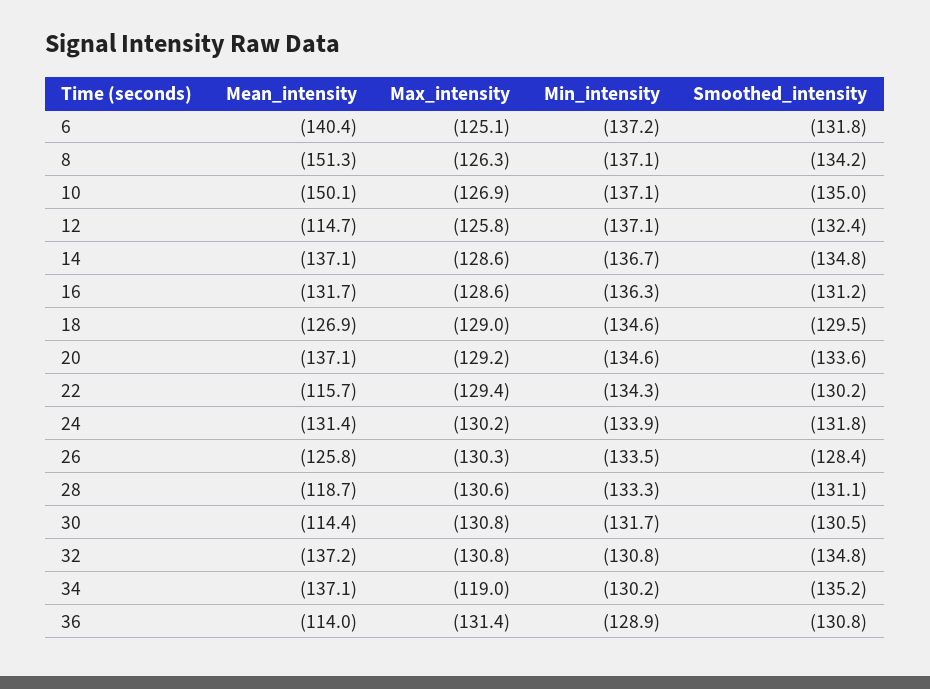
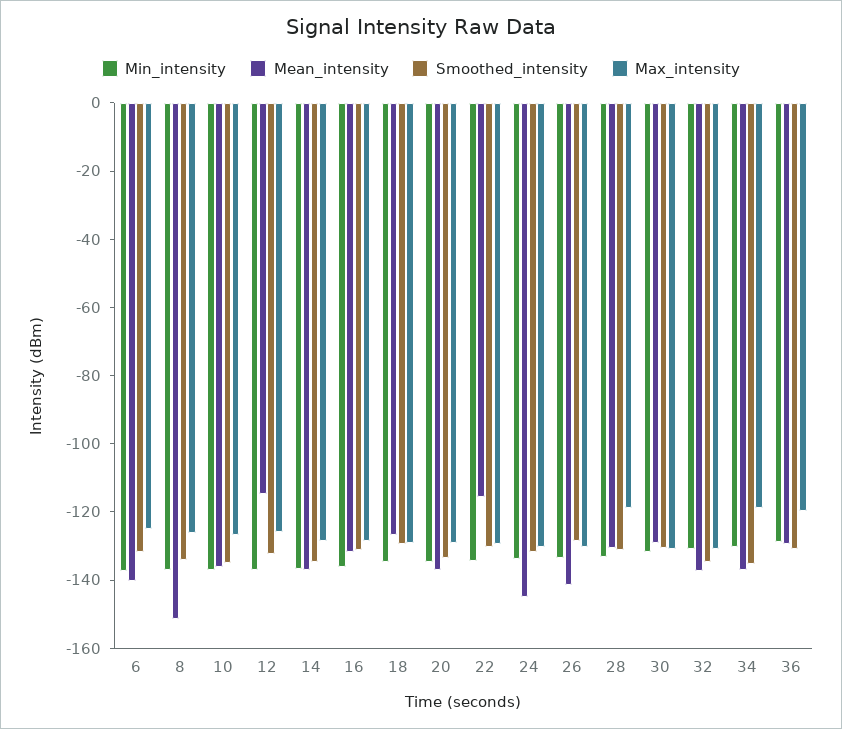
  {
    "Mean_intensity": {
      "6": -140.4,
      "8": -151.3,
-     "10": -150.1,
+     "10": -135,
      "12": -114.7,
      "14": -137.1,
      "16": -131.7,
      "18": -126.9,
      "20": -137.1,
      "22": -115.7,
-     "24": -131.4,
+     "24": -145,
-     "26": -125.8,
+     "26": -140,
-     "28": -118.7,
+     "28": -130,
-     "30": -114.4,
+     "30": -130,
      "32": -137.2,
      "34": -137.1,
-     "36": -114
+     "36": -130
    },
    "Max_intensity": {
      "6": -125.1,
      "8": -126.3,
      "10": -126.9,
      "12": -125.8,
      "14": -128.6,
      "16": -128.6,
      "18": -129,
      "20": -129.2,
      "22": -129.4,
      "24": -130.2,
      "26": -130.3,
-     "28": -130.6,
+     "28": -120,
      "30": -130.8,
      "32": -130.8,
      "34": -119,
-     "36": -131.4
+     "36": -120
    },
    "Min_intensity": {
      "6": -137.2,
      "8": -137.1,
      "10": -137.1,
      "12": -137.1,
      "14": -136.7,
      "16": -136.3,
      "18": -134.6,
      "20": -134.6,
      "22": -134.3,
      "24": -133.9,
      "26": -133.5,
      "28": -133.3,
      "30": -131.7,
      "32": -130.8,
      "34": -130.2,
      "36": -128.9
    },
    "Smoothed_intensity": {
      "6": -131.8,
      "8": -134.2,
      "10": -135,
      "12": -132.4,
      "14": -134.8,
      "16": -131.2,
      "18": -129.5,
      "20": -133.6,
      "22": -130.2,
      "24": -131.8,
      "26": -128.4,
      "28": -131.1,
      "30": -130.5,
      "32": -134.8,
      "34": -135.2,
      "36": -130.8
    }
  }

